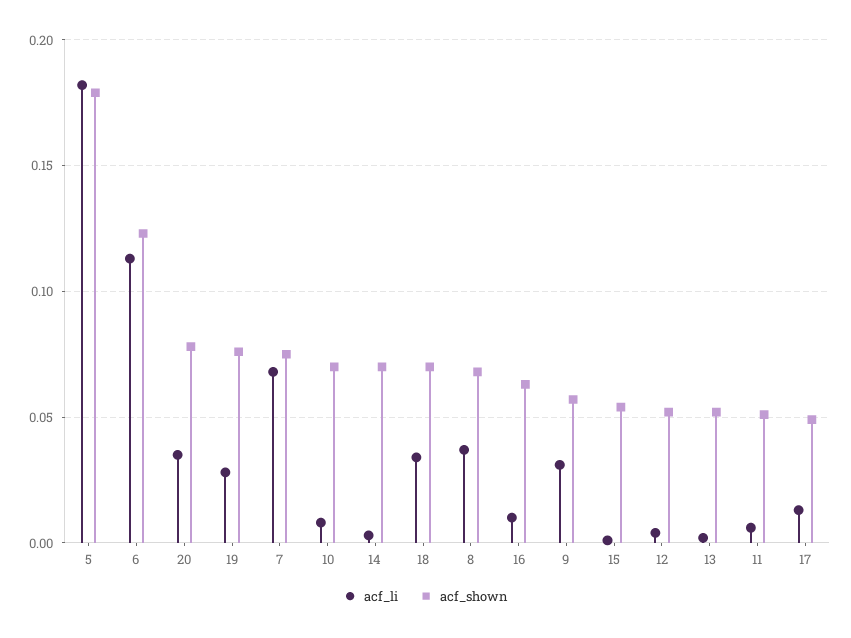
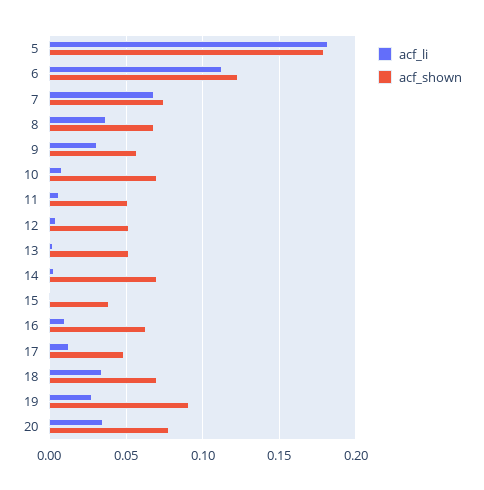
  {
    "acf_li": {
      "5": 0.18,
      "6": 0.115,
      "20": 0.035,
      "19": 0.03,
      "7": 0.07,
      "10": 0.01,
      "14": 0.005,
      "18": 0.035,
      "8": 0.035,
      "16": 0.01,
      "9": 0.03,
      "15": 0,
      "12": 0.005,
      "13": 0,
      "11": 0.005,
      "17": 0.015
    },
    "acf_shown": {
      "5": 0.18,
      "6": 0.125,
      "20": 0.08,
-     "19": 0.075,
+     "19": 0.09,
      "7": 0.075,
      "10": 0.07,
      "14": 0.07,
      "18": 0.07,
      "8": 0.07,
      "16": 0.065,
      "9": 0.055,
-     "15": 0.055,
+     "15": 0.04,
      "12": 0.05,
      "13": 0.05,
      "11": 0.05,
      "17": 0.05
    }
  }

